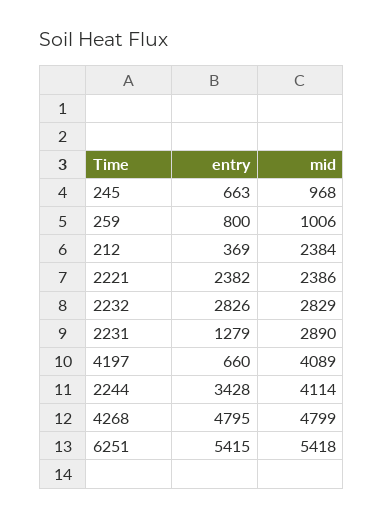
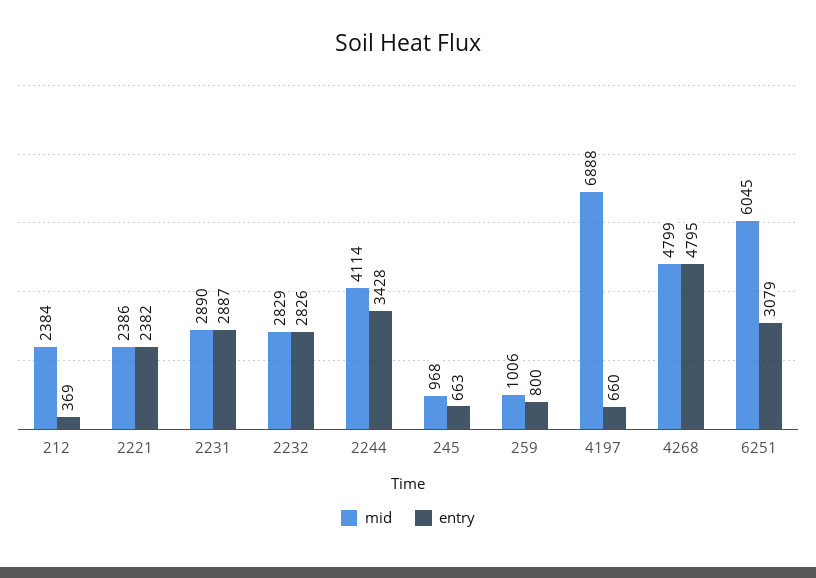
  {
    "entry": {
      "245": 663,
      "259": 800,
      "212": 369,
      "2221": 2382,
      "2232": 2826,
-     "2231": 1279,
+     "2231": 2887,
      "4197": 660,
      "2244": 3428,
      "4268": 4795,
-     "6251": 5415
+     "6251": 3079
    },
    "mid": {
      "245": 968,
      "259": 1006,
      "212": 2384,
      "2221": 2386,
      "2232": 2829,
      "2231": 2890,
-     "4197": 4089,
+     "4197": 6888,
      "2244": 4114,
      "4268": 4799,
-     "6251": 5418
+     "6251": 6045
    }
  }

